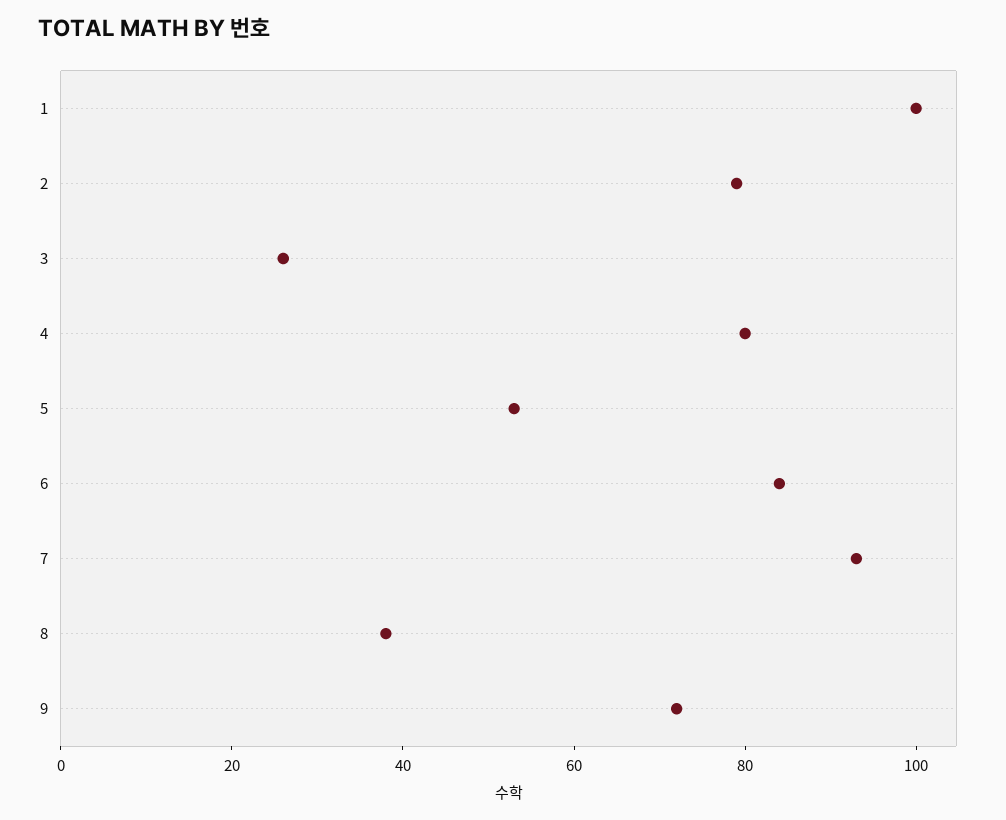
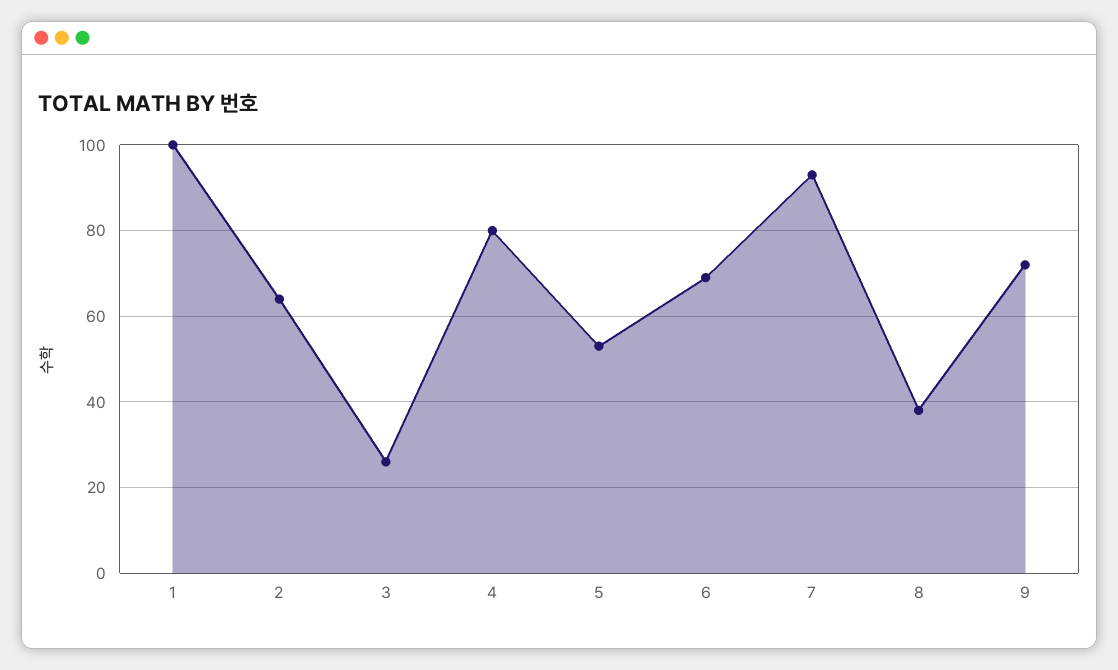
  {
    "1": 100,
-   "2": 80,
+   "2": 65,
    "3": 25,
    "4": 80,
    "5": 55,
-   "6": 85,
+   "6": 70,
    "7": 95,
    "8": 40,
    "9": 70
  }

